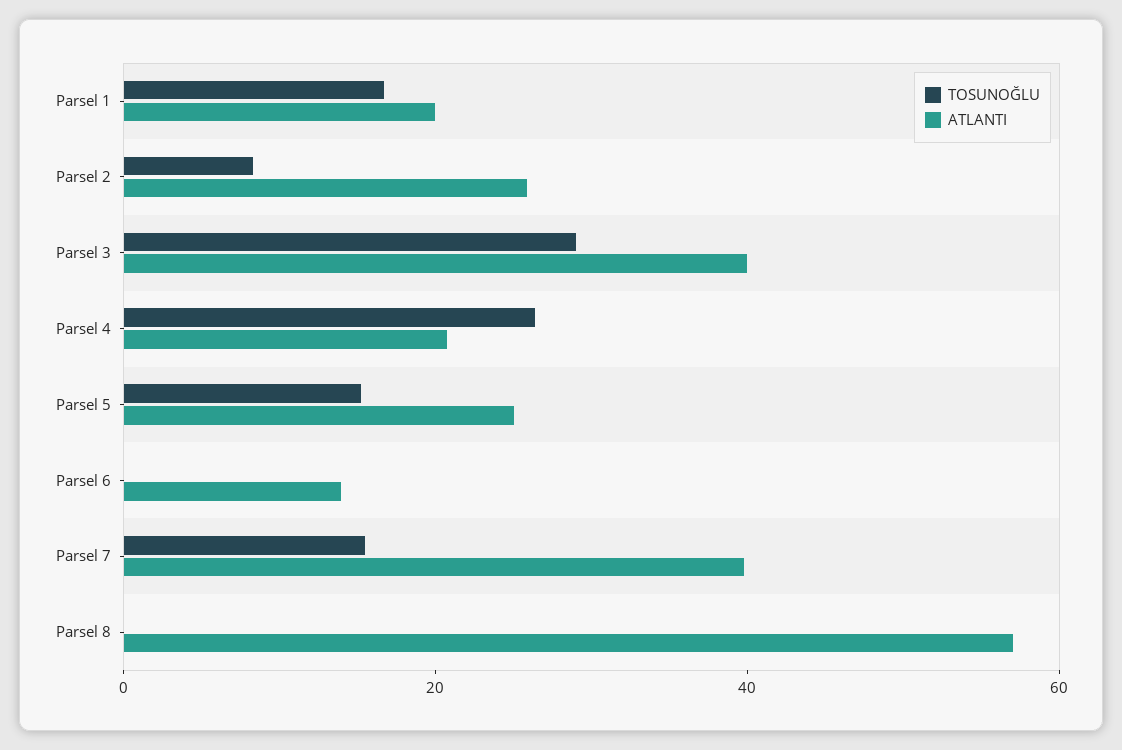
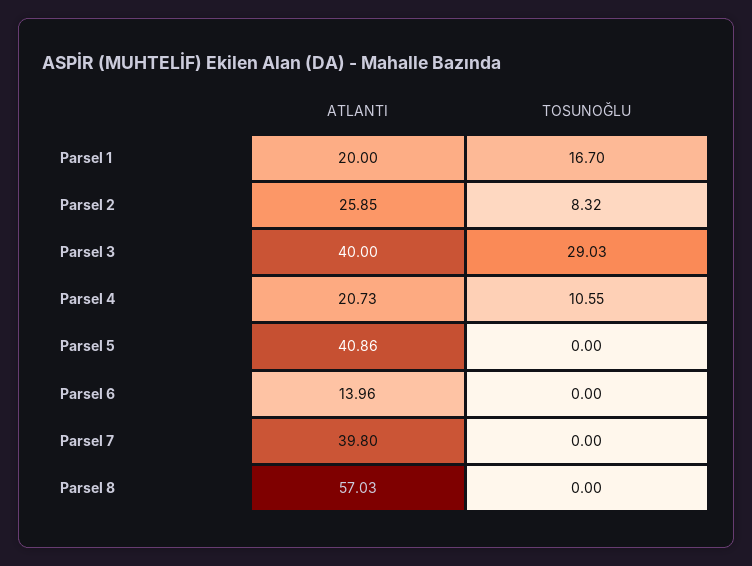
  {
    "TOSUNOĞLU": {
      "Parsel 1": 16.7,
      "Parsel 2": 8.32,
      "Parsel 3": 29.03,
-     "Parsel 4": 25,
+     "Parsel 4": 10.55,
-     "Parsel 5": 15,
+     "Parsel 5": 0,
      "Parsel 6": 0,
-     "Parsel 7": 15,
+     "Parsel 7": 0,
      "Parsel 8": 0
    },
    "ATLANTI": {
      "Parsel 1": 20,
      "Parsel 2": 25.85,
      "Parsel 3": 40,
      "Parsel 4": 20.73,
-     "Parsel 5": 25,
+     "Parsel 5": 40.86,
      "Parsel 6": 13.96,
      "Parsel 7": 39.8,
      "Parsel 8": 57.03
    }
  }

